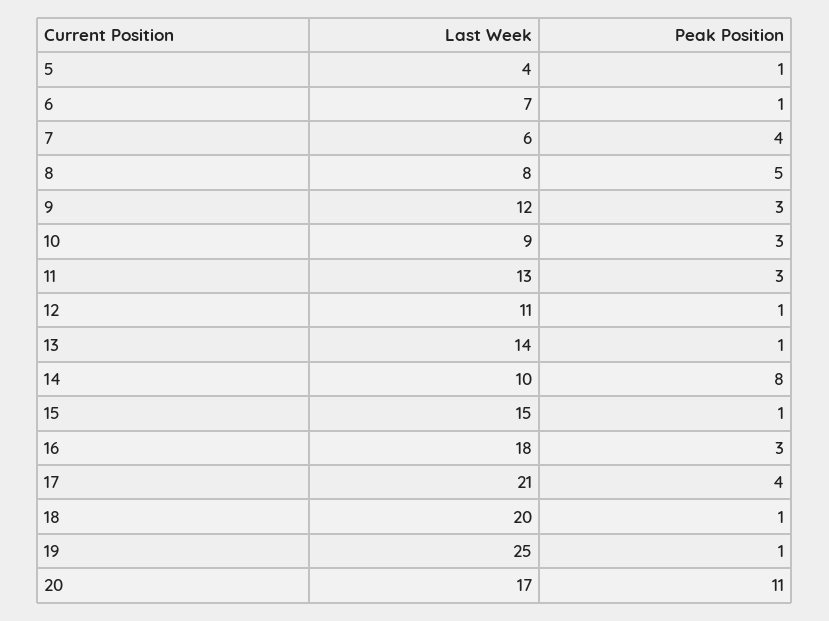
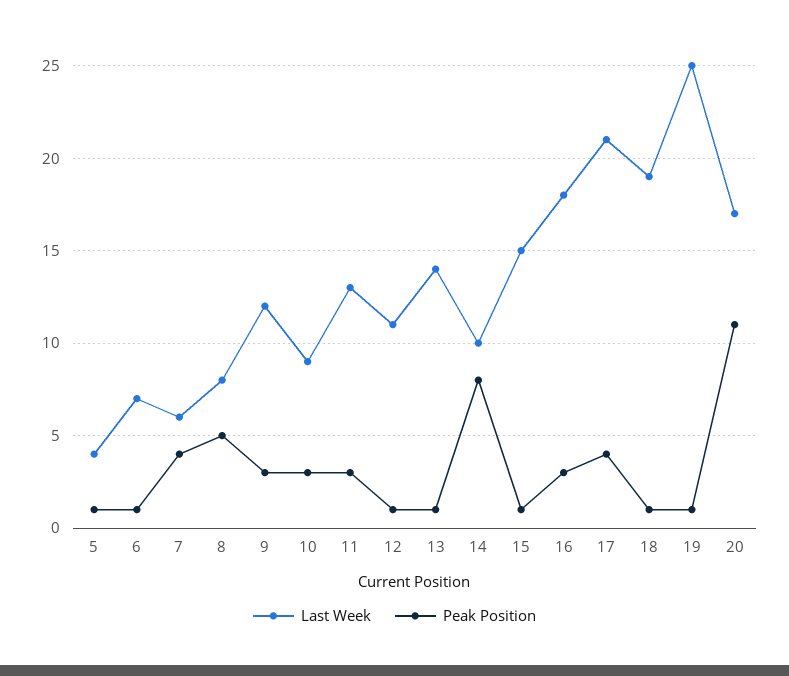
  {
    "Last Week": {
      "5": 4,
      "6": 7,
      "7": 6,
      "8": 8,
      "9": 12,
      "10": 9,
      "11": 13,
      "12": 11,
      "13": 14,
      "14": 10,
      "15": 15,
      "16": 18,
      "17": 21,
-     "18": 20,
+     "18": 19,
      "19": 25,
      "20": 17
    },
    "Peak Position": {
      "5": 1,
      "6": 1,
      "7": 4,
      "8": 5,
      "9": 3,
      "10": 3,
      "11": 3,
      "12": 1,
      "13": 1,
      "14": 8,
      "15": 1,
      "16": 3,
      "17": 4,
      "18": 1,
      "19": 1,
      "20": 11
    }
  }

